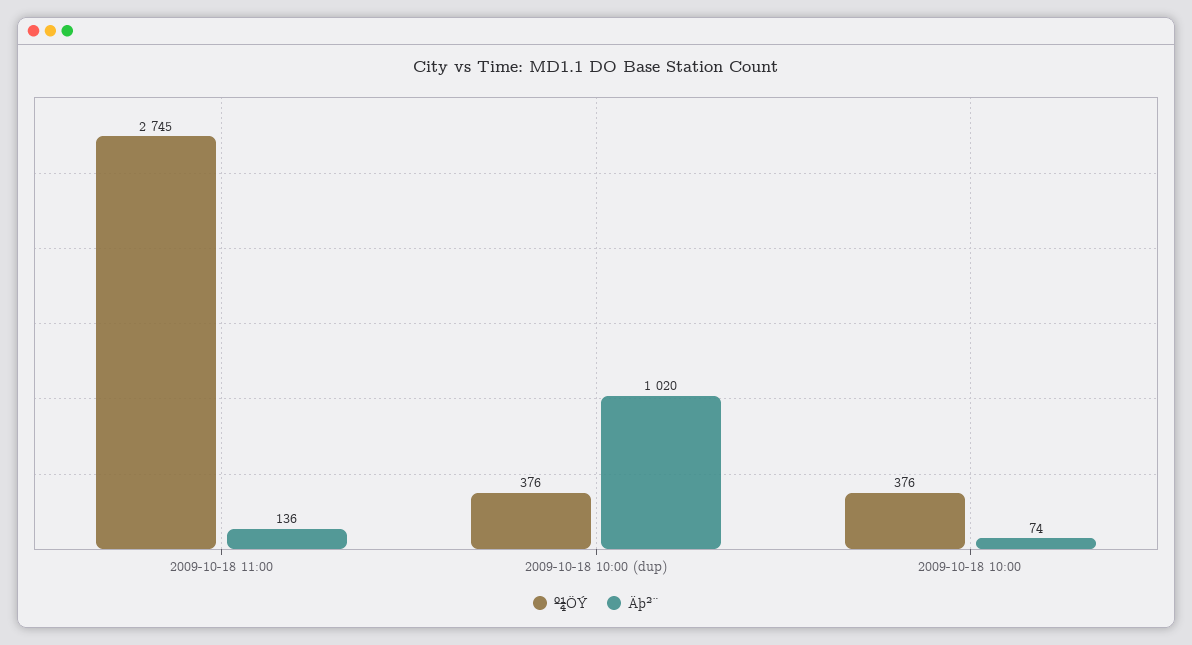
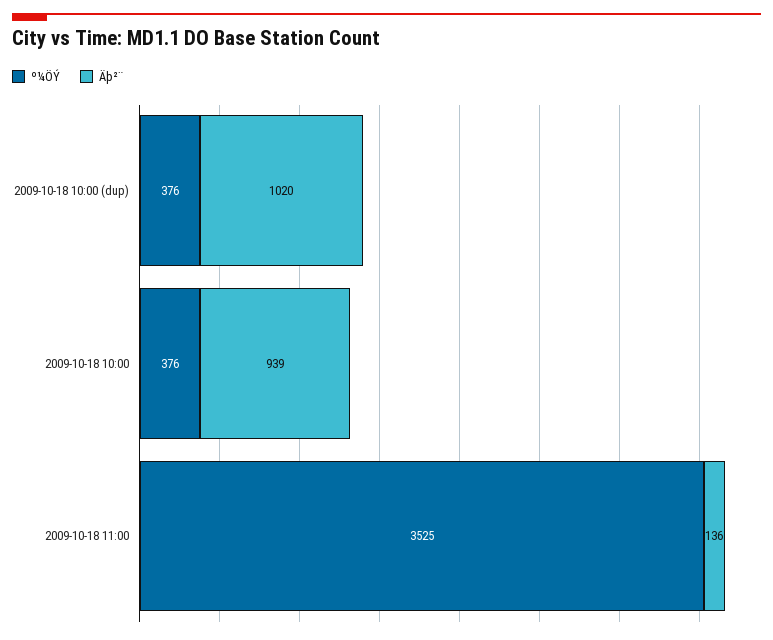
  {
    "º¼ÖÝ": {
-     "2009-10-18 11:00": 2745,
+     "2009-10-18 11:00": 3525,
      "2009-10-18 10:00 (dup)": 376,
      "2009-10-18 10:00": 376
    },
    "Äþ²¨": {
      "2009-10-18 11:00": 136,
      "2009-10-18 10:00 (dup)": 1020,
-     "2009-10-18 10:00": 74
+     "2009-10-18 10:00": 939
    }
  }

